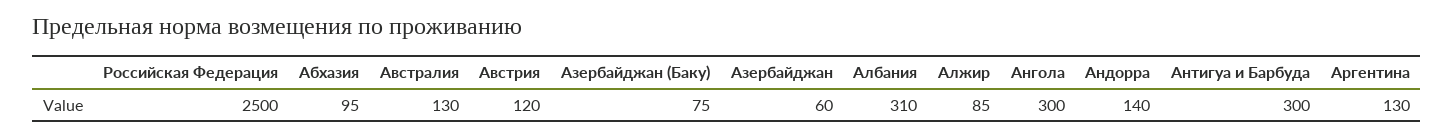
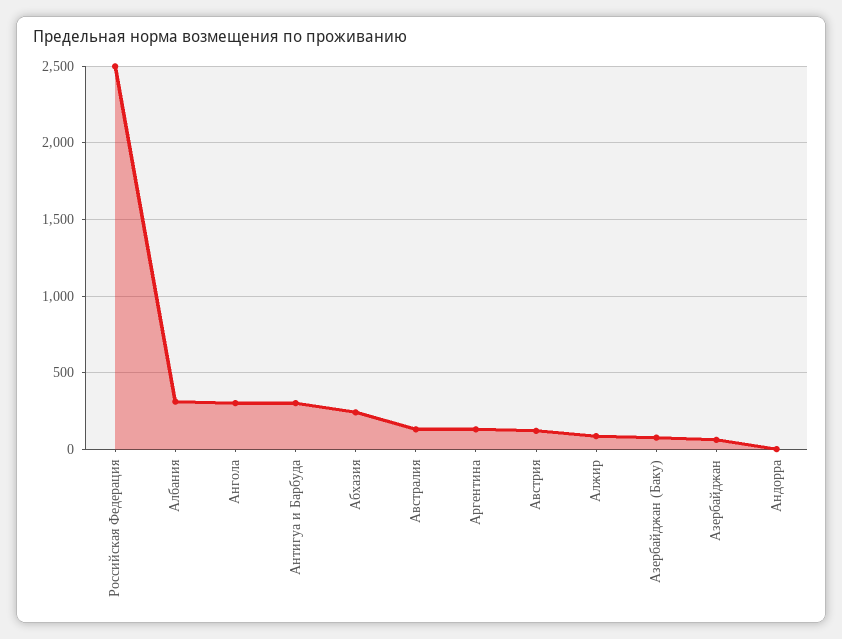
  {
    "Российская Федерация": 2500,
-   "Абхазия": 95,
+   "Абхазия": 250,
    "Австралия": 130,
    "Австрия": 120,
    "Азербайджан (Баку)": 75,
    "Азербайджан": 60,
    "Албания": 310,
    "Алжир": 85,
    "Ангола": 300,
-   "Андорра": 140,
+   "Андорра": 0,
    "Антигуа и Барбуда": 300,
    "Аргентина": 130
  }

